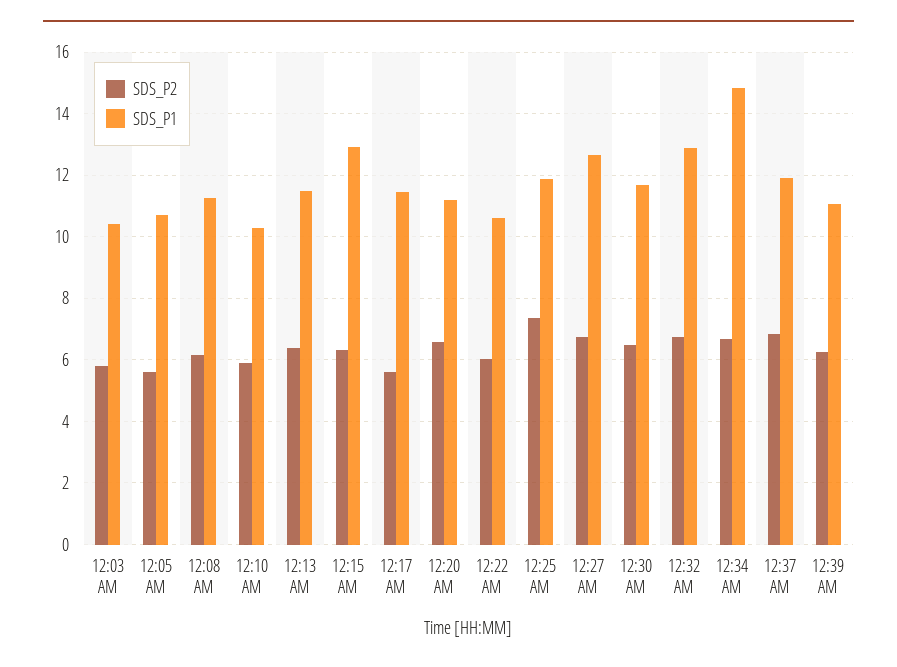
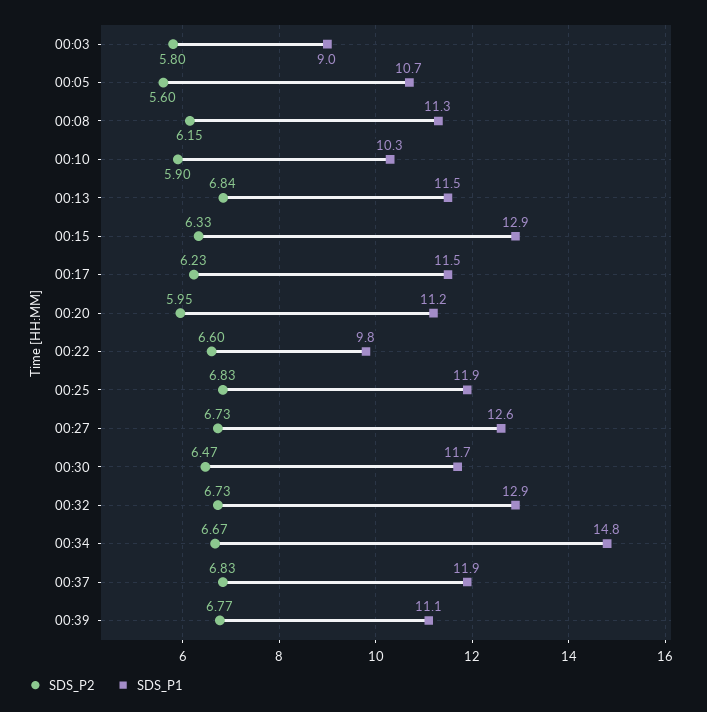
  {
    "SDS_P2": {
      "12:03 AM": 5.8,
      "12:05 AM": 5.6,
      "12:08 AM": 6.15,
      "12:10 AM": 5.9,
-     "12:13 AM": 6.4,
+     "12:13 AM": 6.84,
      "12:15 AM": 6.33,
-     "12:17 AM": 5.6,
+     "12:17 AM": 6.23,
-     "12:20 AM": 6.6,
+     "12:20 AM": 5.95,
-     "12:22 AM": 6,
+     "12:22 AM": 6.6,
-     "12:25 AM": 7.4,
+     "12:25 AM": 6.83,
      "12:27 AM": 6.73,
      "12:30 AM": 6.47,
      "12:32 AM": 6.73,
      "12:34 AM": 6.67,
      "12:37 AM": 6.83,
-     "12:39 AM": 6.2
+     "12:39 AM": 6.77
    },
    "SDS_P1": {
-     "12:03 AM": 10.4,
+     "12:03 AM": 9,
      "12:05 AM": 10.7,
      "12:08 AM": 11.3,
      "12:10 AM": 10.3,
      "12:13 AM": 11.5,
      "12:15 AM": 12.9,
      "12:17 AM": 11.5,
      "12:20 AM": 11.2,
-     "12:22 AM": 10.6,
+     "12:22 AM": 9.8,
      "12:25 AM": 11.9,
      "12:27 AM": 12.6,
      "12:30 AM": 11.7,
      "12:32 AM": 12.9,
      "12:34 AM": 14.8,
      "12:37 AM": 11.9,
      "12:39 AM": 11.1
    }
  }

